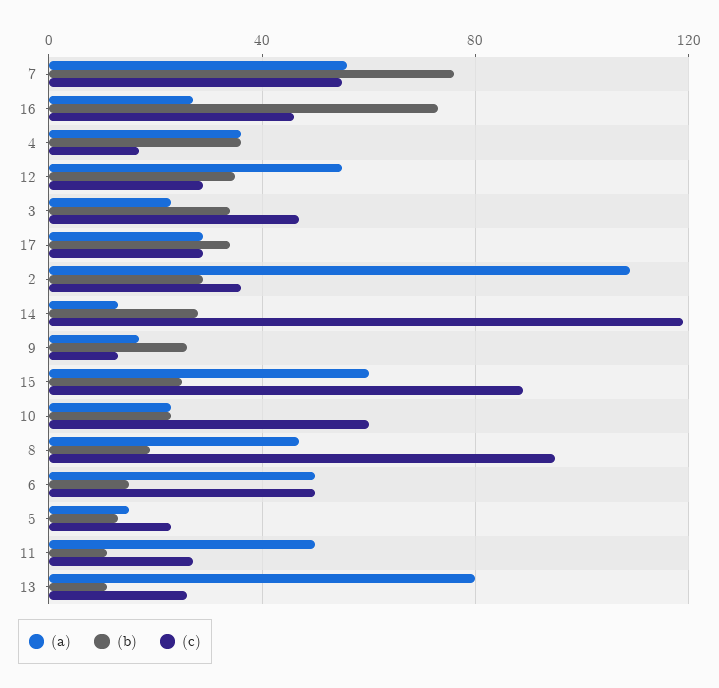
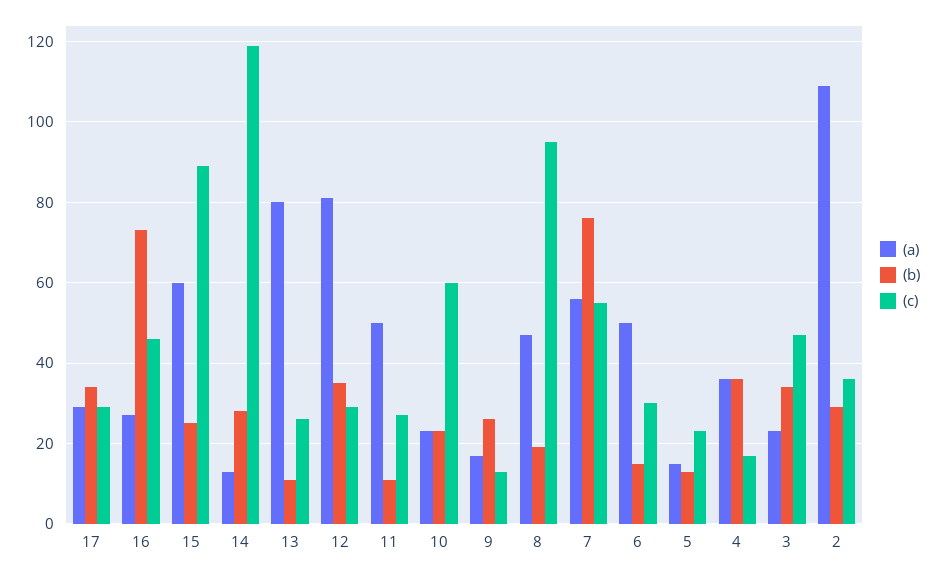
  {
    "(a)": {
      "7": 55,
      "16": 25,
      "4": 35,
-     "12": 55,
+     "12": 80,
      "3": 25,
      "17": 30,
      "2": 110,
      "14": 15,
      "9": 15,
      "15": 60,
      "10": 25,
      "8": 45,
      "6": 50,
      "5": 15,
      "11": 50,
      "13": 80
    },
    "(b)": {
      "7": 75,
      "16": 75,
      "4": 35,
      "12": 35,
      "3": 35,
      "17": 35,
      "2": 30,
      "14": 30,
      "9": 25,
      "15": 25,
      "10": 25,
      "8": 20,
      "6": 15,
      "5": 15,
      "11": 10,
      "13": 10
    },
    "(c)": {
      "7": 55,
      "16": 45,
      "4": 15,
      "12": 30,
      "3": 45,
      "17": 30,
      "2": 35,
      "14": 120,
      "9": 15,
      "15": 90,
      "10": 60,
      "8": 95,
-     "6": 50,
+     "6": 30,
      "5": 25,
      "11": 25,
      "13": 25
    }
  }

